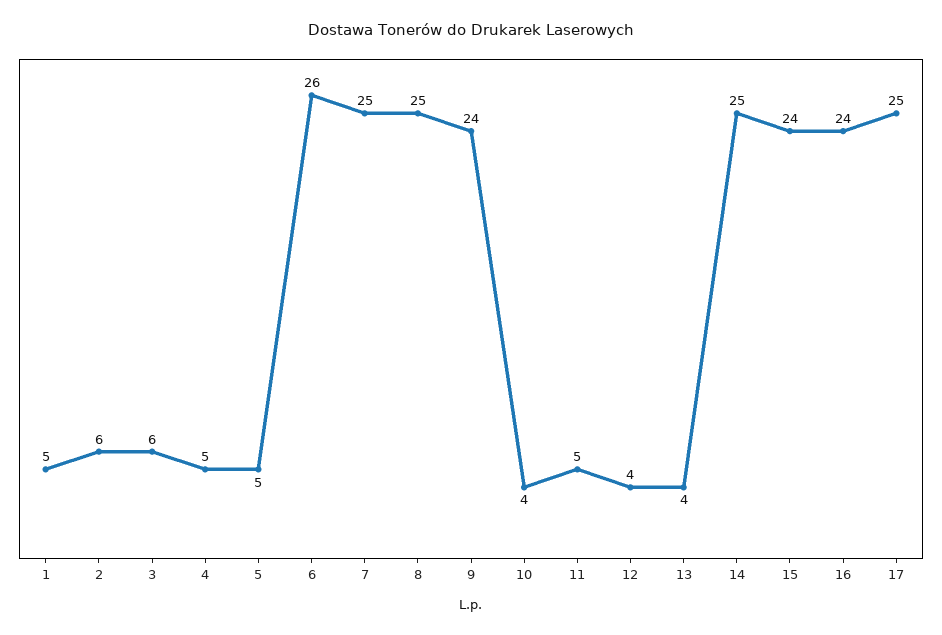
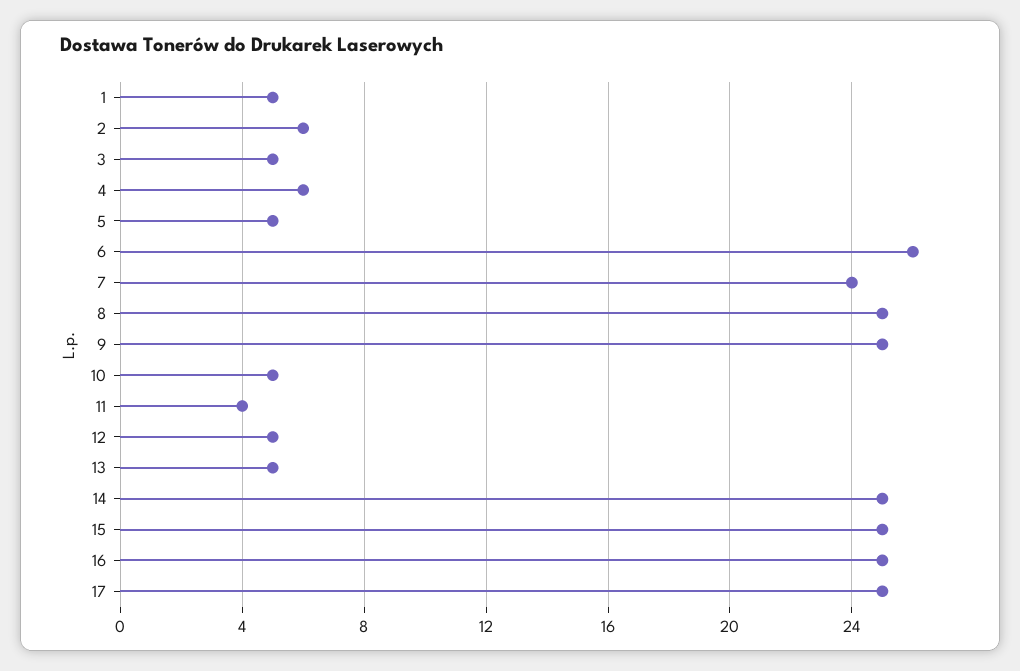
  {
    "1": 5,
    "2": 6,
-   "3": 6,
+   "3": 5,
-   "4": 5,
+   "4": 6,
    "5": 5,
    "6": 26,
-   "7": 25,
+   "7": 24,
    "8": 25,
-   "9": 24,
+   "9": 25,
-   "10": 4,
+   "10": 5,
-   "11": 5,
+   "11": 4,
-   "12": 4,
+   "12": 5,
-   "13": 4,
+   "13": 5,
    "14": 25,
-   "15": 24,
+   "15": 25,
-   "16": 24,
+   "16": 25,
    "17": 25
  }

